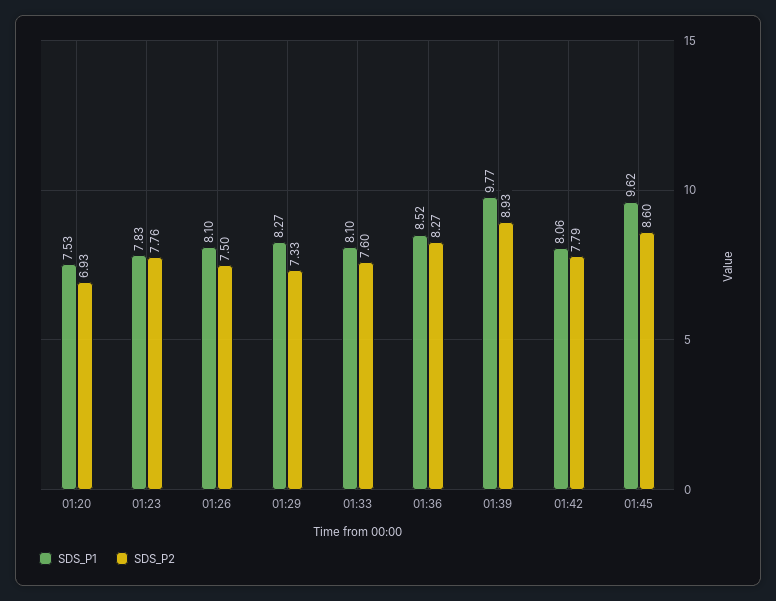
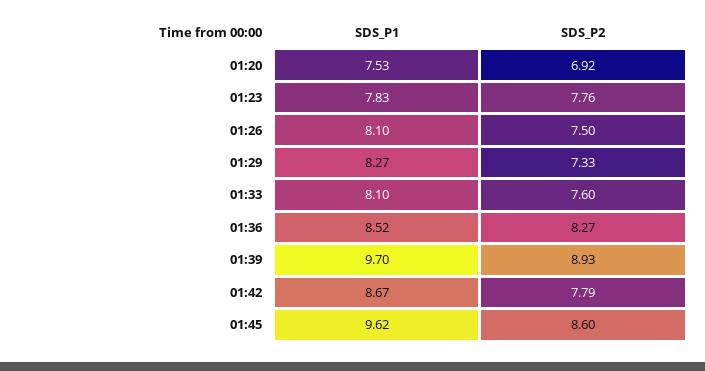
  {
    "SDS_P1": {
      "01:20": 7.53,
      "01:23": 7.83,
      "01:26": 8.1,
      "01:29": 8.27,
      "01:33": 8.1,
      "01:36": 8.52,
-     "01:39": 9.77,
+     "01:39": 9.7,
-     "01:42": 8.06,
+     "01:42": 8.67,
      "01:45": 9.62
    },
    "SDS_P2": {
-     "01:20": 6.93,
+     "01:20": 6.92,
      "01:23": 7.76,
      "01:26": 7.5,
      "01:29": 7.33,
      "01:33": 7.6,
      "01:36": 8.27,
      "01:39": 8.93,
      "01:42": 7.79,
      "01:45": 8.6
    }
  }

